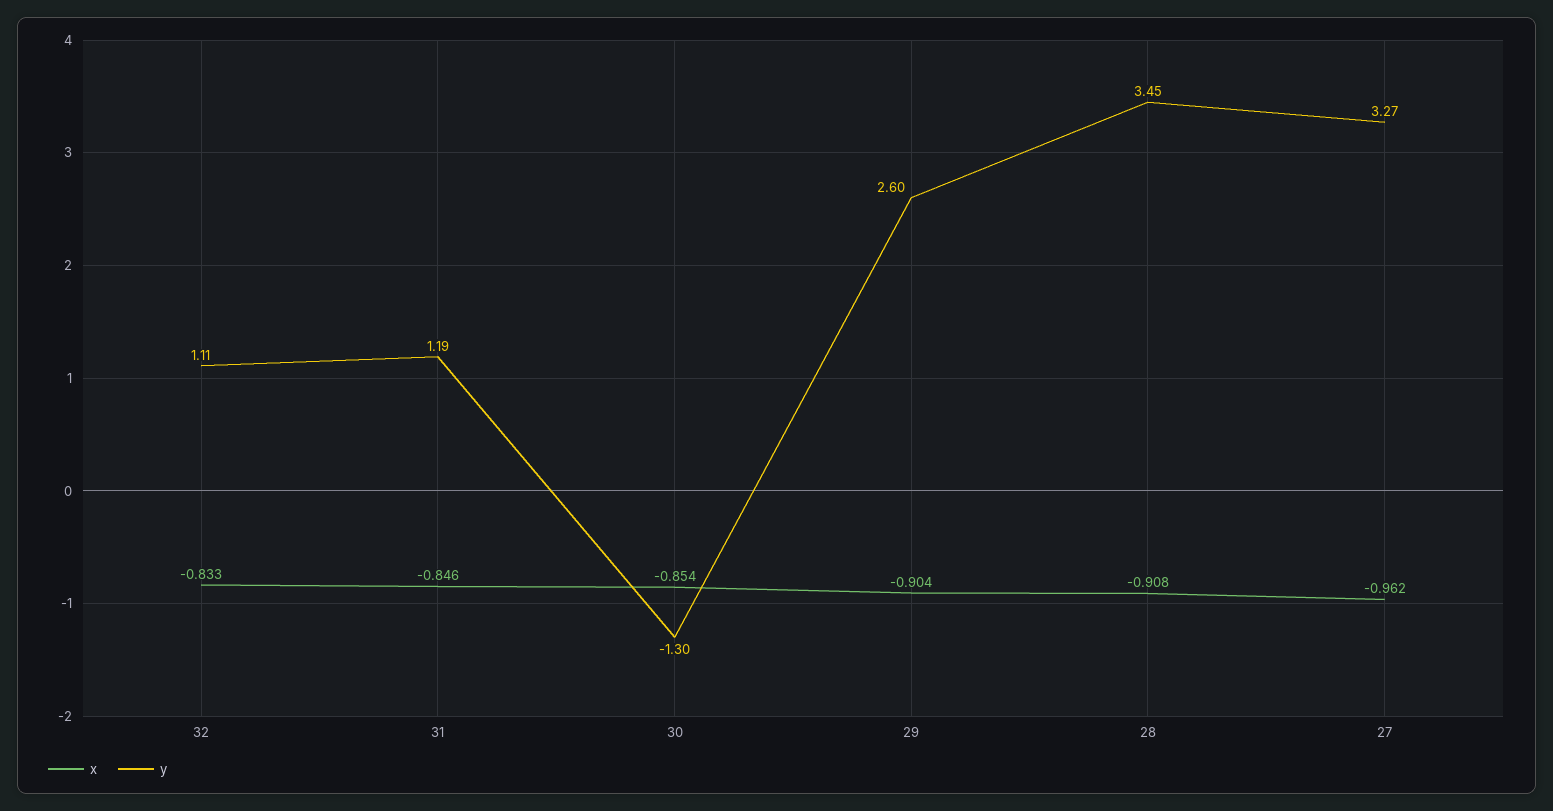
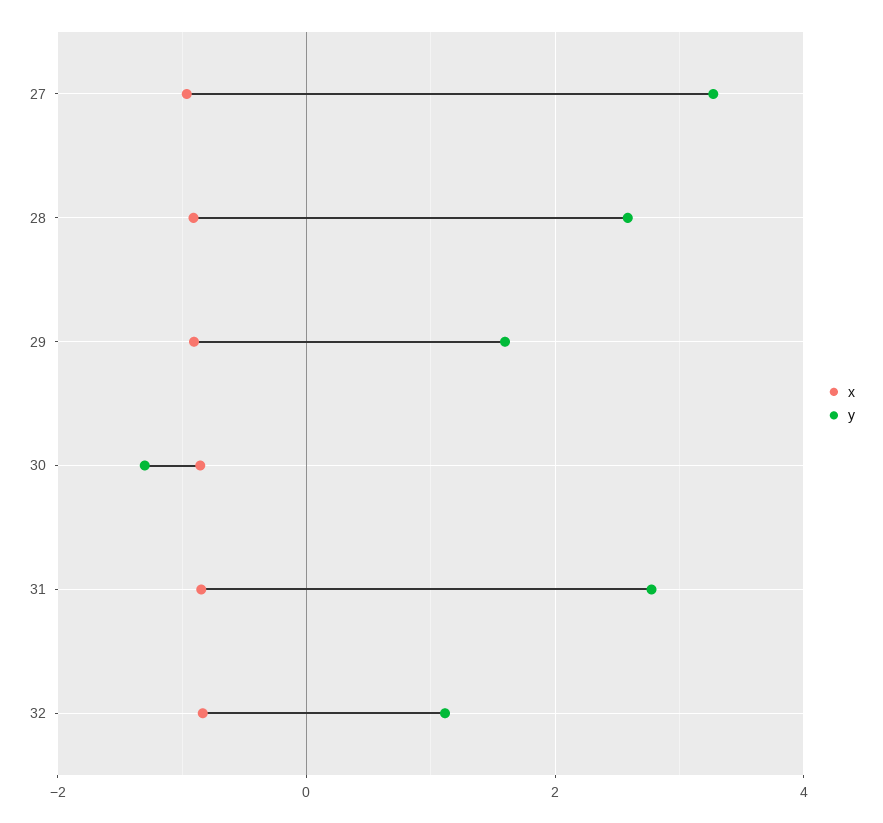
  {
    "x": {
      "32": -0.833,
      "31": -0.846,
      "30": -0.854,
      "29": -0.904,
      "28": -0.908,
      "27": -0.962
    },
    "y": {
      "32": 1.11,
-     "31": 1.19,
+     "31": 2.8,
      "30": -1.3,
-     "29": 2.6,
+     "29": 1.6,
-     "28": 3.45,
+     "28": 2.6,
      "27": 3.27
    }
  }

